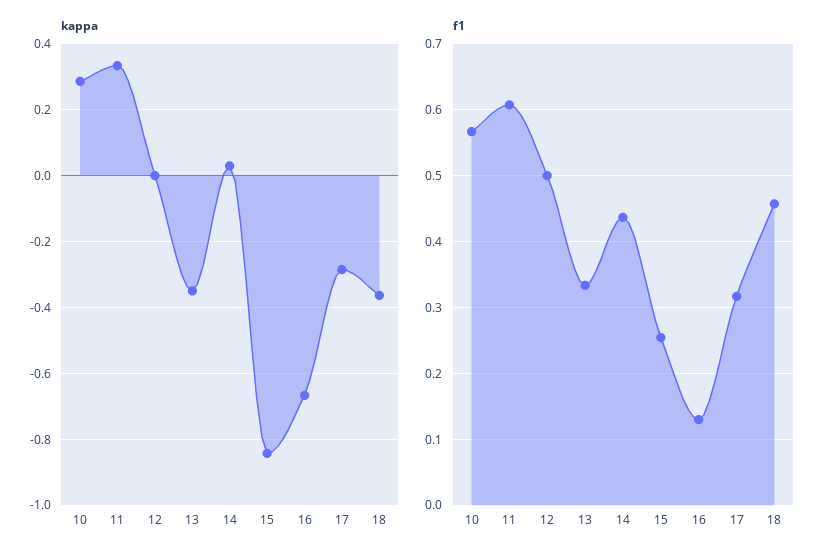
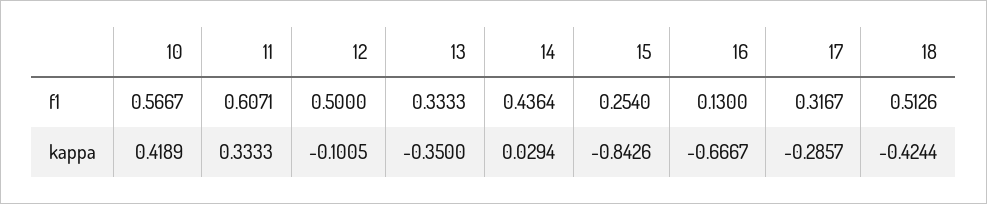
  {
    "kappa": {
-     "10": 0.28,
+     "10": 0.4189,
      "11": 0.3333,
-     "12": 0,
+     "12": -0.1005,
      "13": -0.35,
      "14": 0.0294,
      "15": -0.8426,
      "16": -0.6667,
      "17": -0.2857,
-     "18": -0.36
+     "18": -0.4244
    },
    "f1": {
      "10": 0.5667,
      "11": 0.6071,
      "12": 0.5,
      "13": 0.3333,
      "14": 0.4364,
      "15": 0.254,
      "16": 0.13,
      "17": 0.3167,
-     "18": 0.46
+     "18": 0.5126
    }
  }

